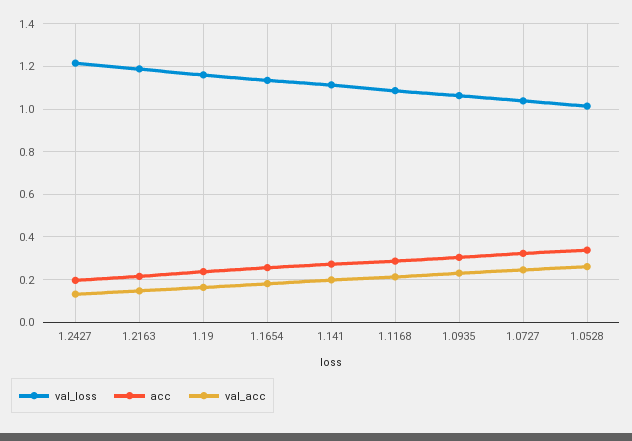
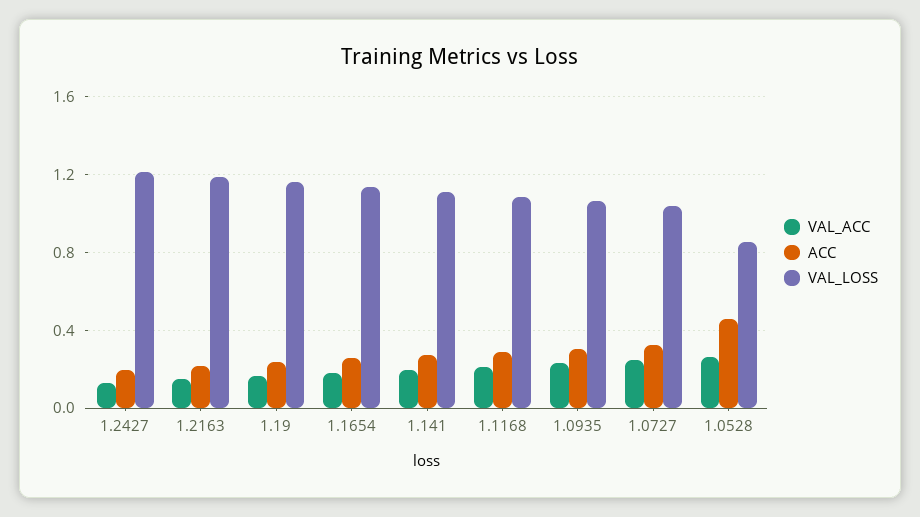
  {
    "val_loss": {
      "1.2427": 1.2,
      "1.2163": 1.2,
      "1.19": 1.15,
      "1.1654": 1.15,
      "1.141": 1.1,
      "1.1168": 1.1,
      "1.0935": 1.05,
      "1.0727": 1.05,
-     "1.0528": 1
+     "1.0528": 0.85
    },
    "acc": {
      "1.2427": 0.2,
      "1.2163": 0.2,
      "1.19": 0.25,
      "1.1654": 0.25,
      "1.141": 0.25,
      "1.1168": 0.3,
      "1.0935": 0.3,
      "1.0727": 0.3,
-     "1.0528": 0.35
+     "1.0528": 0.45
    },
    "val_acc": {
      "1.2427": 0.15,
      "1.2163": 0.15,
      "1.19": 0.15,
      "1.1654": 0.2,
      "1.141": 0.2,
      "1.1168": 0.2,
      "1.0935": 0.25,
      "1.0727": 0.25,
      "1.0528": 0.25
    }
  }

